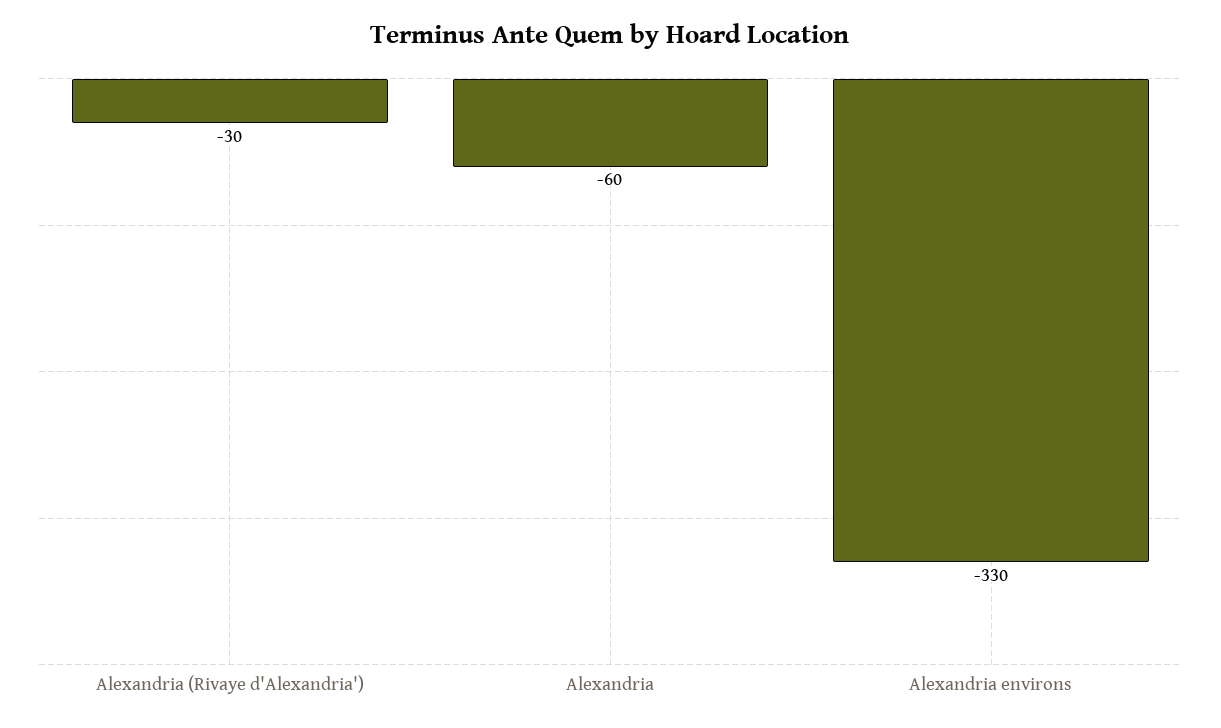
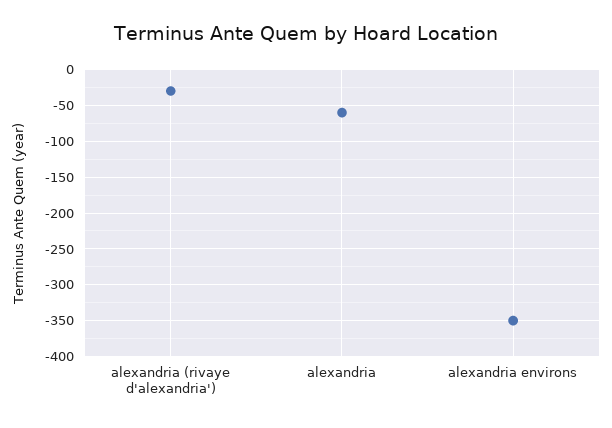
  {
    "Alexandria (Rivaye d'Alexandria')": -30,
    "Alexandria": -60,
-   "Alexandria environs": -330
+   "Alexandria environs": -350
  }

